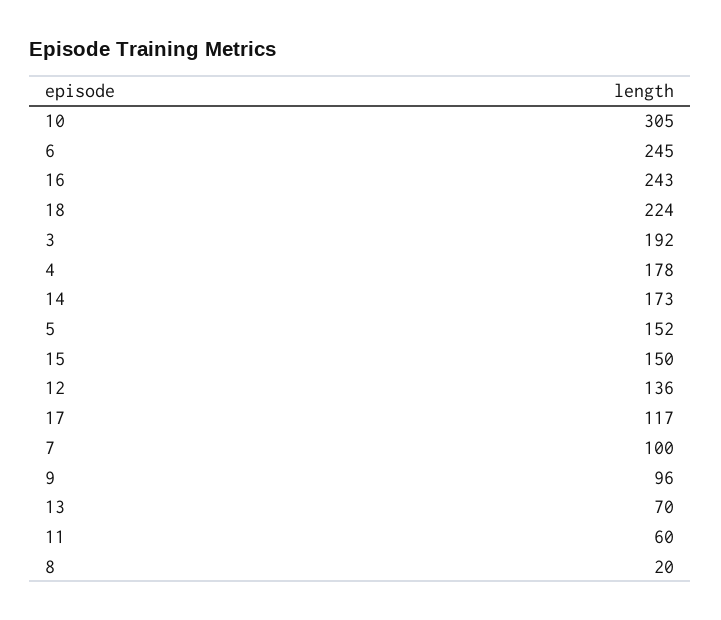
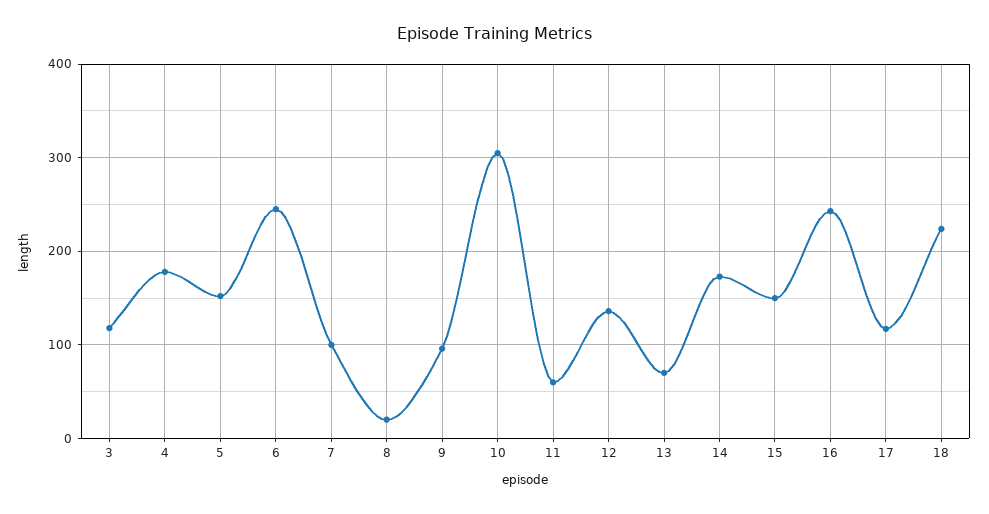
  {
    "10": 305,
    "6": 245,
    "16": 243,
    "18": 224,
-   "3": 192,
+   "3": 120,
    "4": 178,
    "14": 173,
    "5": 152,
    "15": 150,
    "12": 136,
    "17": 117,
    "7": 100,
    "9": 96,
    "13": 70,
    "11": 60,
    "8": 20
  }

